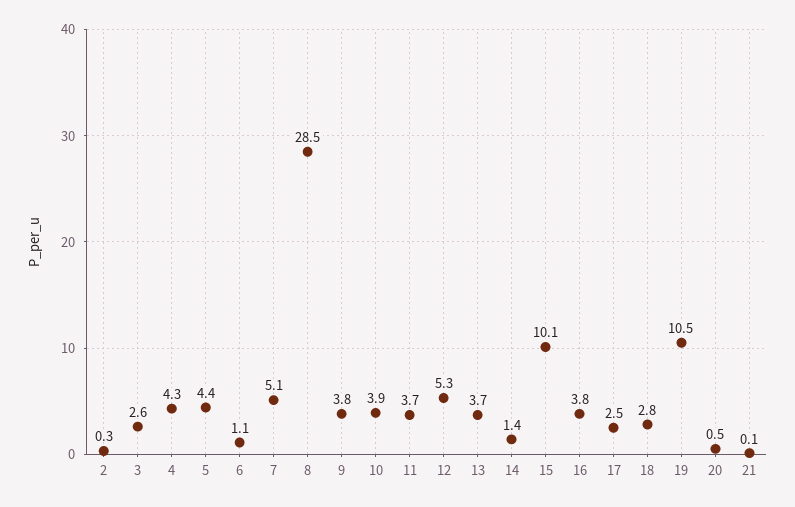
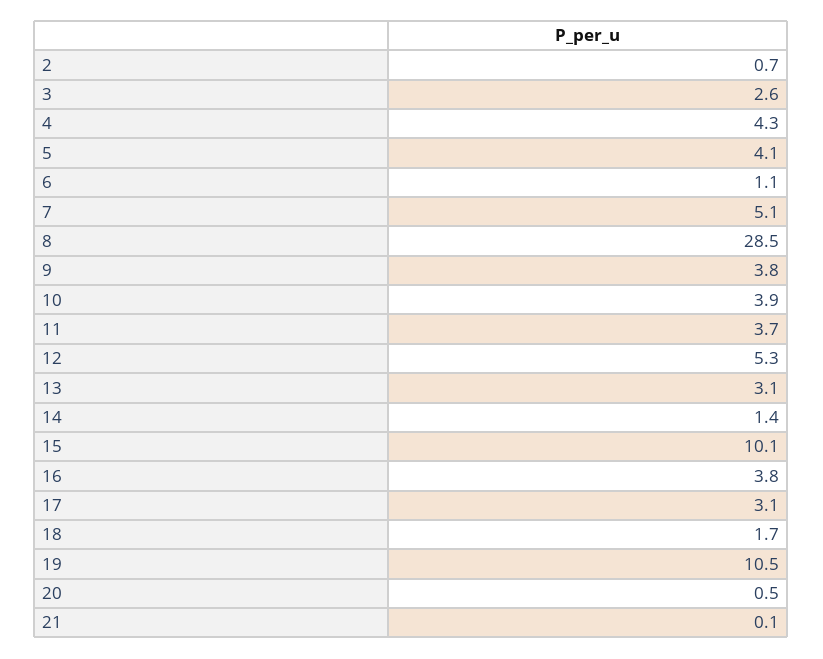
  {
-   "2": 0.3,
+   "2": 0.7,
    "3": 2.6,
    "4": 4.3,
-   "5": 4.4,
+   "5": 4.1,
    "6": 1.1,
    "7": 5.1,
    "8": 28.5,
    "9": 3.8,
    "10": 3.9,
    "11": 3.7,
    "12": 5.3,
-   "13": 3.7,
+   "13": 3.1,
    "14": 1.4,
    "15": 10.1,
    "16": 3.8,
-   "17": 2.5,
+   "17": 3.1,
-   "18": 2.8,
+   "18": 1.7,
    "19": 10.5,
    "20": 0.5,
    "21": 0.1
  }

